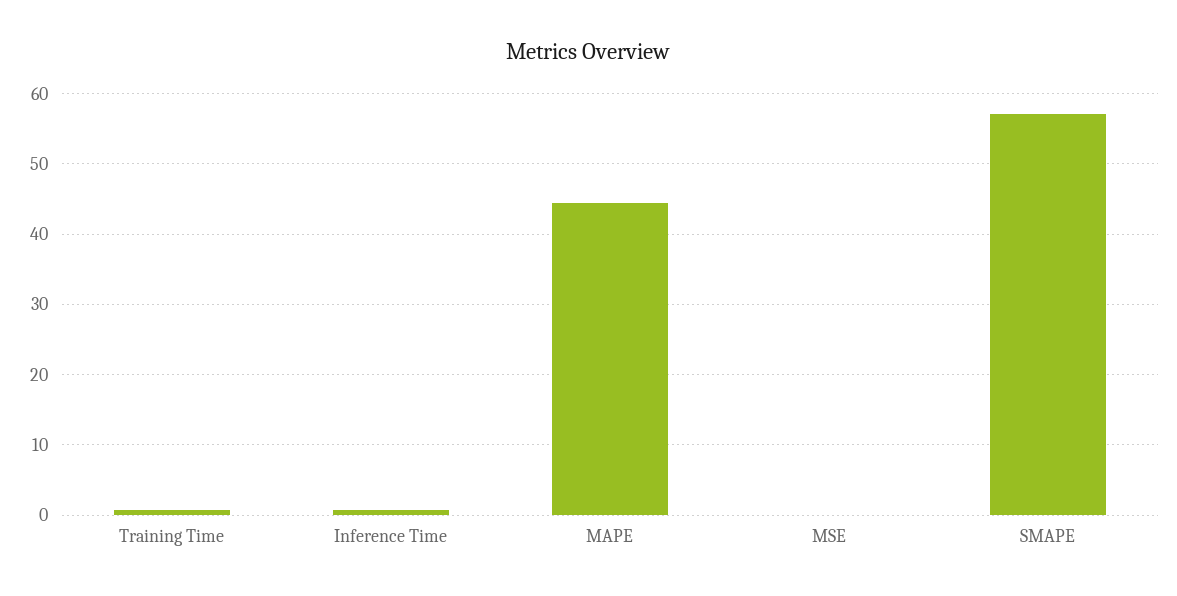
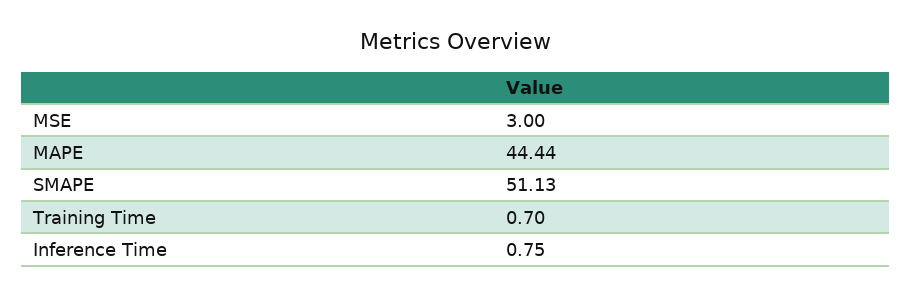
  {
    "Training Time": 0.7,
    "Inference Time": 0.75,
    "MAPE": 44.44,
-   "MSE": 0,
+   "MSE": 3,
-   "SMAPE": 57
+   "SMAPE": 51.13
  }

